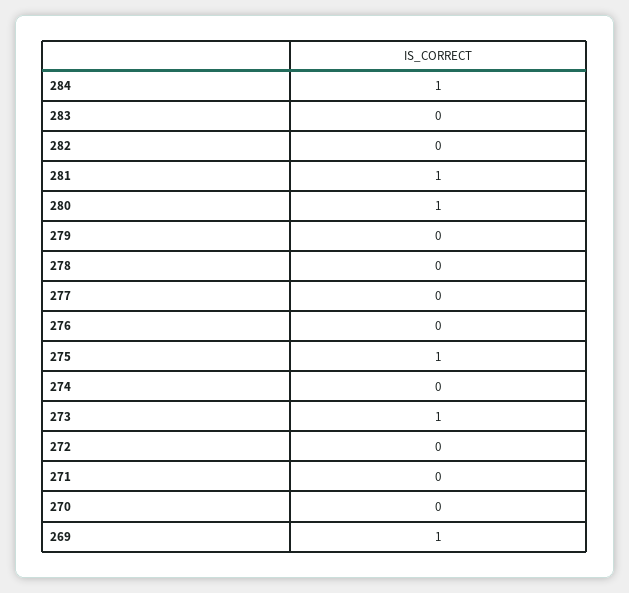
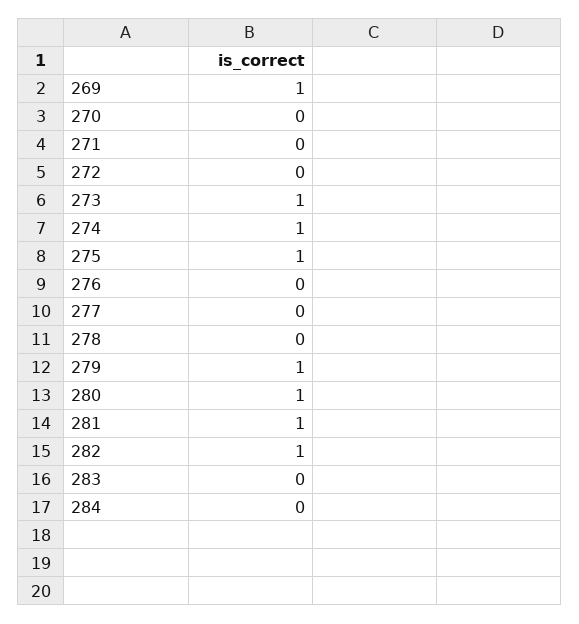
  {
-   "284": 1,
+   "284": 0,
    "283": 0,
-   "282": 0,
+   "282": 1,
    "281": 1,
    "280": 1,
-   "279": 0,
+   "279": 1,
    "278": 0,
    "277": 0,
    "276": 0,
    "275": 1,
-   "274": 0,
+   "274": 1,
    "273": 1,
    "272": 0,
    "271": 0,
    "270": 0,
    "269": 1
  }

